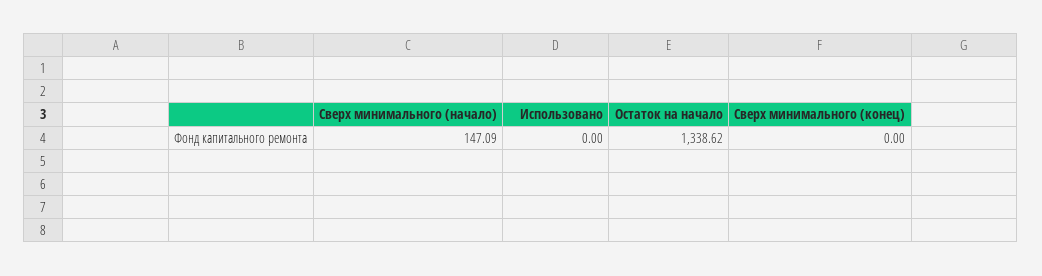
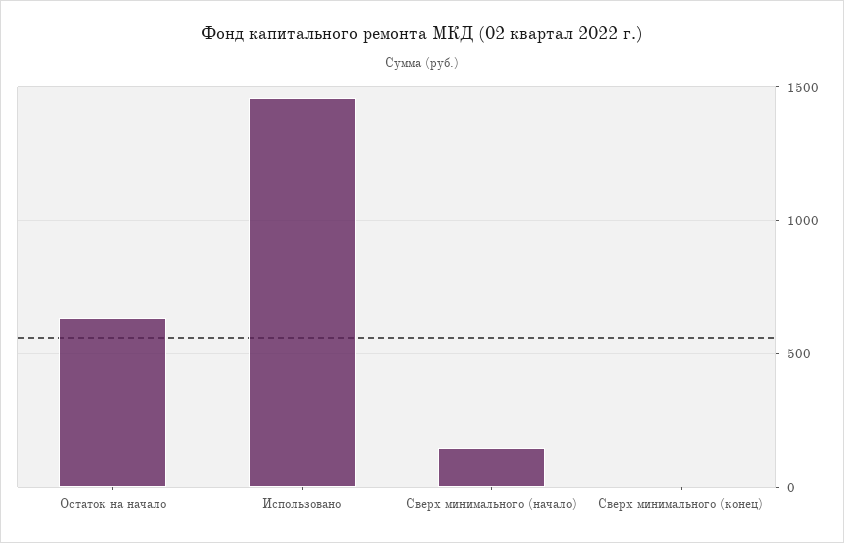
  {
    "Сверх минимального (начало)": 147.09,
-   "Использовано": 0,
+   "Использовано": 1450,
-   "Остаток на начало": 1338.62,
+   "Остаток на начало": 650,
    "Сверх минимального (конец)": 0
  }

